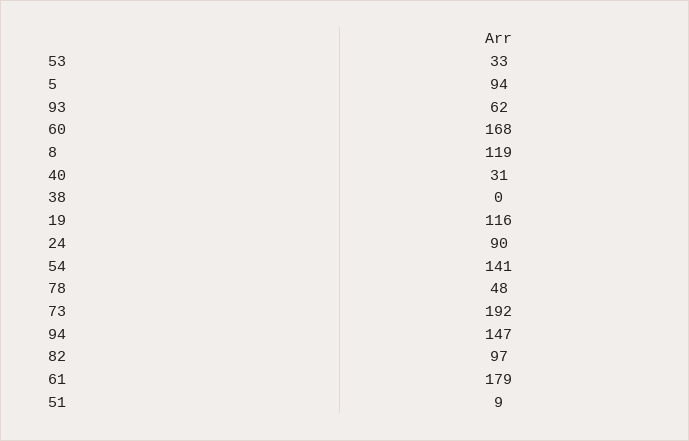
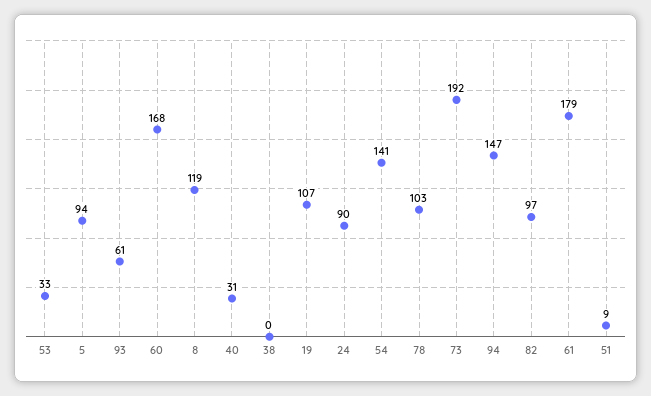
  {
    "53": 33,
    "5": 94,
-   "93": 62,
+   "93": 61,
    "60": 168,
    "8": 119,
    "40": 31,
    "38": 0,
-   "19": 116,
+   "19": 107,
    "24": 90,
    "54": 141,
-   "78": 48,
+   "78": 103,
    "73": 192,
    "94": 147,
    "82": 97,
    "61": 179,
    "51": 9
  }

